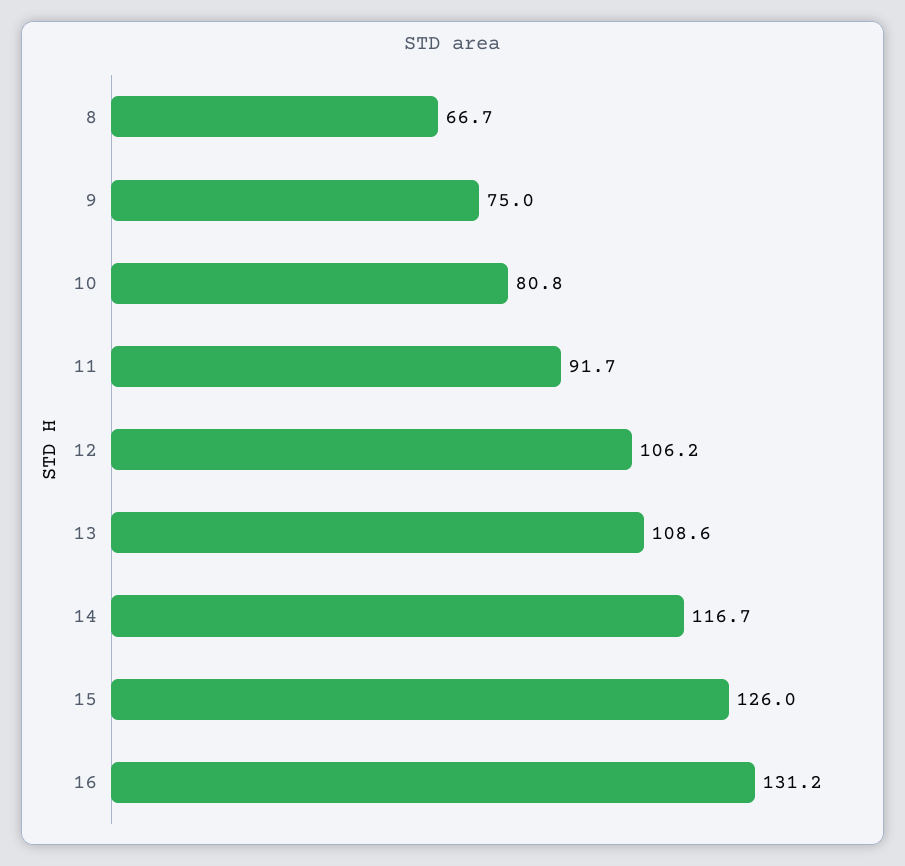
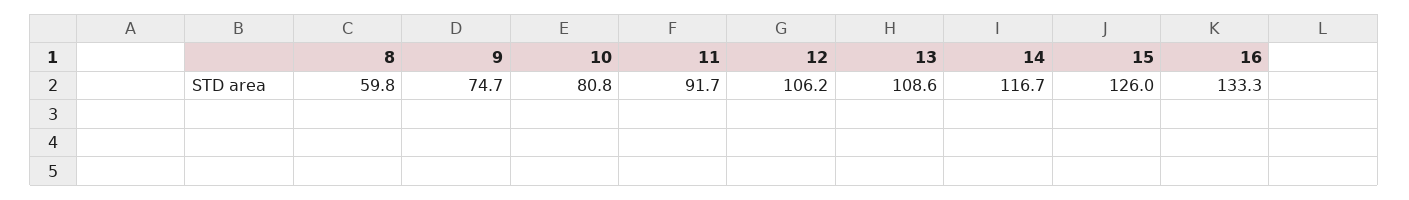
  {
-   "8": 66.7,
+   "8": 59.8,
-   "9": 75,
+   "9": 74.7,
    "10": 80.8,
    "11": 91.7,
    "12": 106.2,
    "13": 108.6,
    "14": 116.7,
    "15": 126,
-   "16": 131.2
+   "16": 133.3
  }

